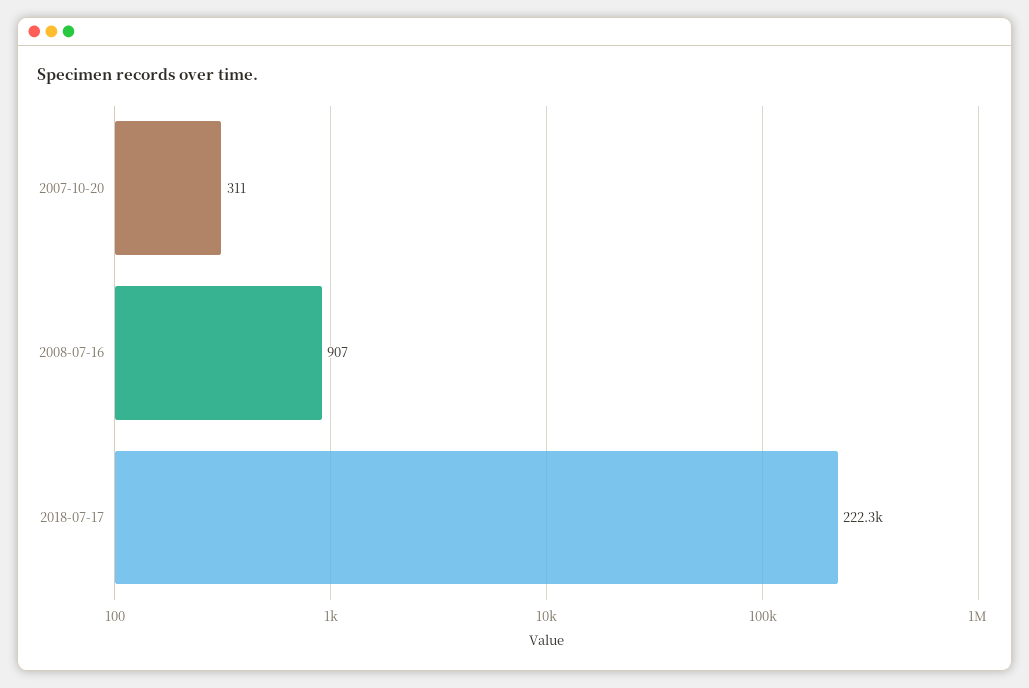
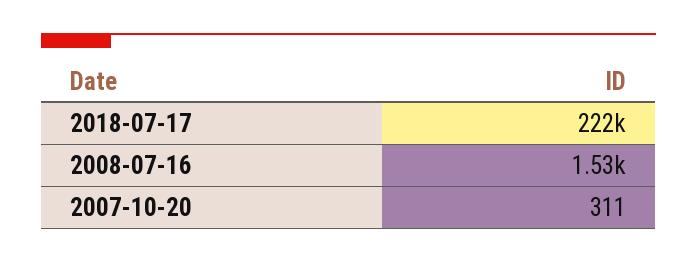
  {
    "2007-10-20": 311,
-   "2008-07-16": 907,
+   "2008-07-16": 1530,
    "2018-07-17": 222300
  }

